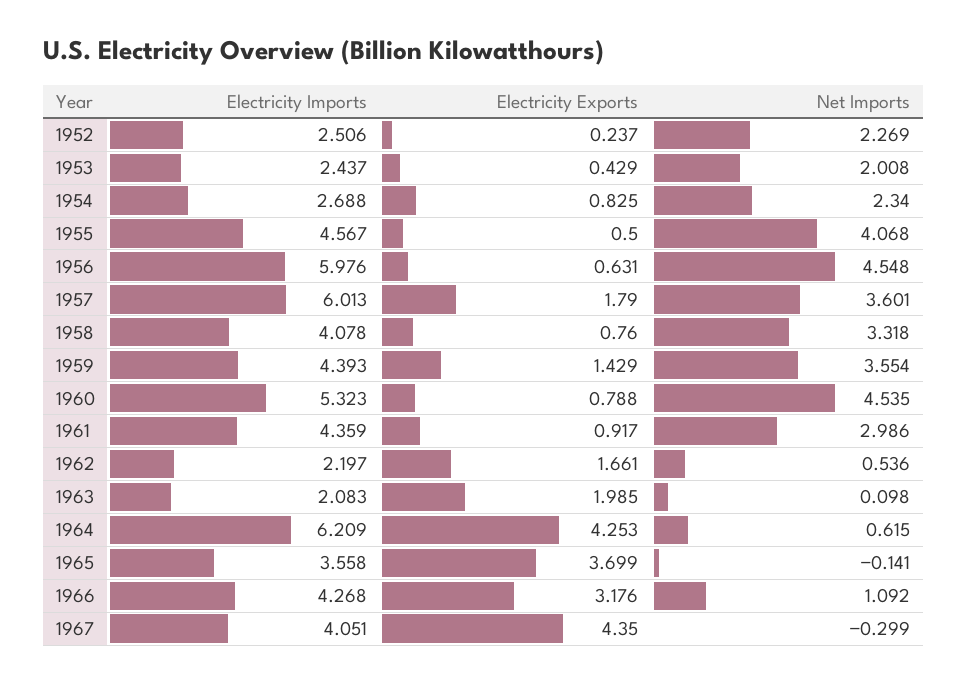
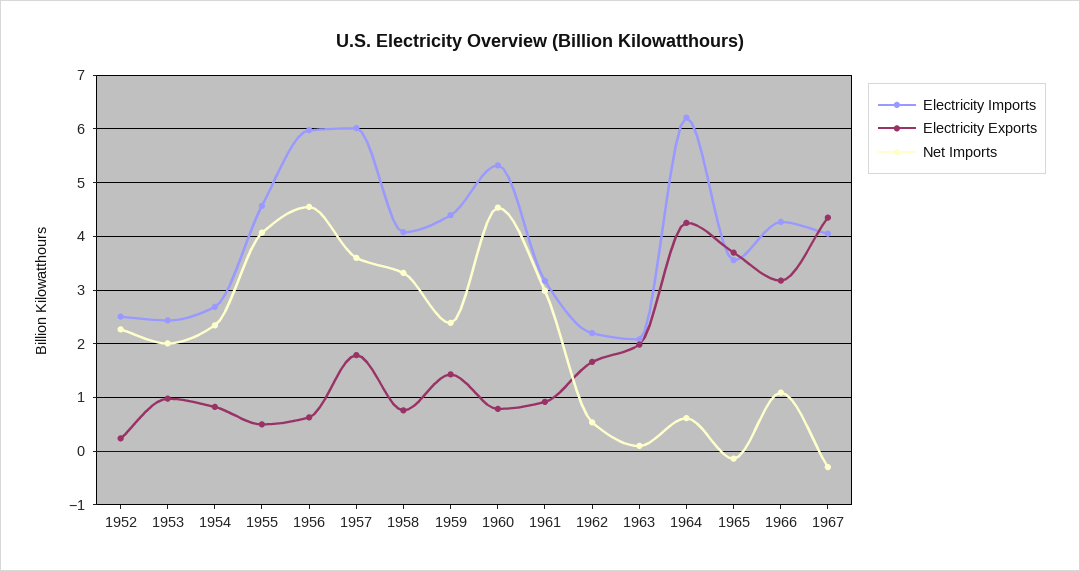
  {
    "Electricity Imports": {
      "1952": 2.506,
      "1953": 2.437,
      "1954": 2.688,
      "1955": 4.567,
      "1956": 5.976,
      "1957": 6.013,
      "1958": 4.078,
      "1959": 4.393,
      "1960": 5.323,
-     "1961": 4.359,
+     "1961": 3.2,
      "1962": 2.197,
      "1963": 2.083,
      "1964": 6.209,
      "1965": 3.558,
      "1966": 4.268,
      "1967": 4.051
    },
    "Electricity Exports": {
      "1952": 0.237,
-     "1953": 0.429,
+     "1953": 1,
      "1954": 0.825,
      "1955": 0.5,
      "1956": 0.631,
      "1957": 1.79,
      "1958": 0.76,
      "1959": 1.429,
      "1960": 0.788,
      "1961": 0.917,
      "1962": 1.661,
      "1963": 1.985,
      "1964": 4.253,
      "1965": 3.699,
      "1966": 3.176,
      "1967": 4.35
    },
    "Net Imports": {
      "1952": 2.269,
      "1953": 2.008,
      "1954": 2.34,
      "1955": 4.068,
      "1956": 4.548,
      "1957": 3.601,
      "1958": 3.318,
-     "1959": 3.554,
+     "1959": 2.4,
      "1960": 4.535,
      "1961": 2.986,
      "1962": 0.536,
      "1963": 0.098,
      "1964": 0.615,
      "1965": -0.141,
      "1966": 1.092,
      "1967": -0.299
    }
  }

